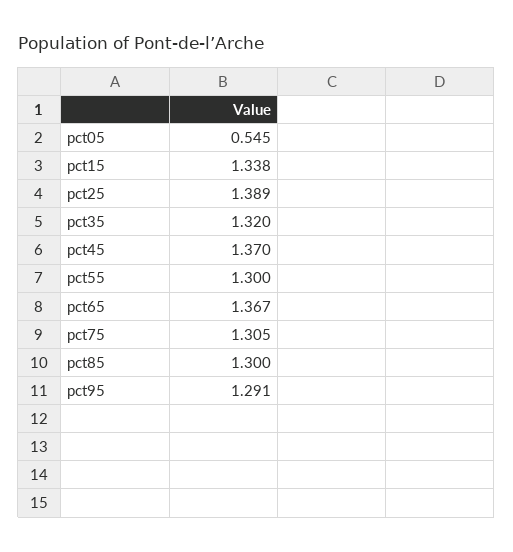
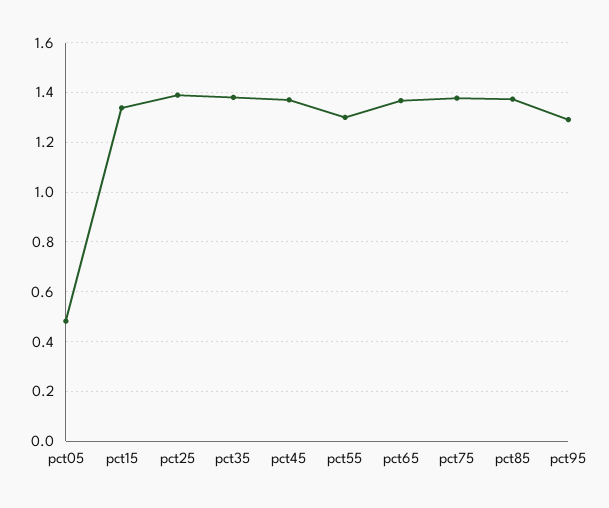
  {
-   "pct05": 0.545,
+   "pct05": 0.475,
    "pct15": 1.338,
    "pct25": 1.389,
-   "pct35": 1.32,
+   "pct35": 1.375,
    "pct45": 1.37,
    "pct55": 1.3,
    "pct65": 1.367,
-   "pct75": 1.305,
+   "pct75": 1.375,
-   "pct85": 1.3,
+   "pct85": 1.375,
    "pct95": 1.291
  }

